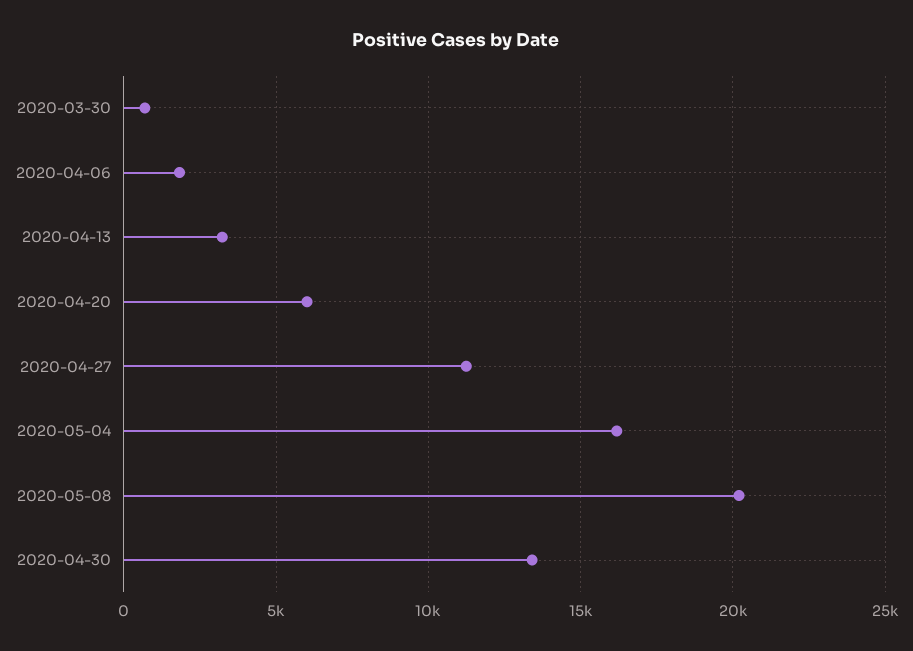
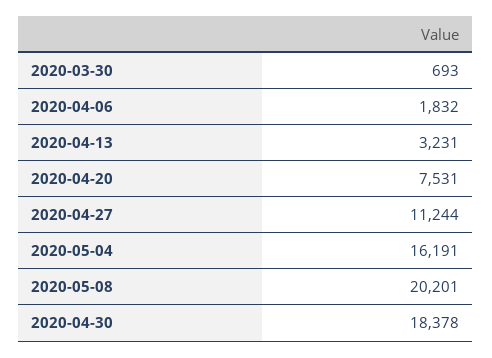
  {
    "2020-03-30": 693,
    "2020-04-06": 1832,
    "2020-04-13": 3231,
-   "2020-04-20": 6000,
+   "2020-04-20": 7531,
    "2020-04-27": 11244,
    "2020-05-04": 16191,
    "2020-05-08": 20201,
-   "2020-04-30": 13500
+   "2020-04-30": 18378
  }

